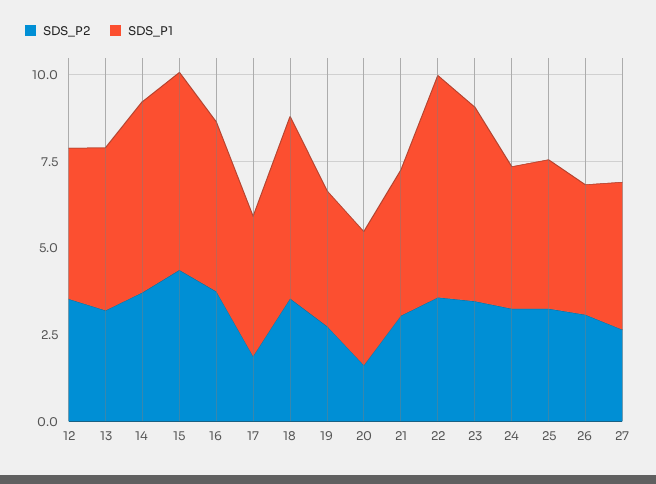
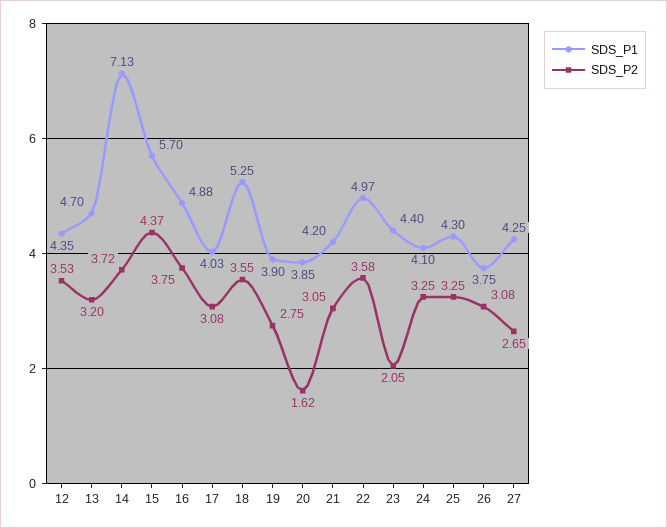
  {
    "SDS_P2": {
      "12": 3.53,
      "13": 3.2,
      "14": 3.72,
      "15": 4.37,
      "16": 3.75,
-     "17": 2,
+     "17": 3.08,
      "18": 3.55,
      "19": 2.75,
      "20": 1.62,
      "21": 3.05,
      "22": 3.58,
-     "23": 3.5,
+     "23": 2.05,
      "24": 3.25,
      "25": 3.25,
      "26": 3.08,
      "27": 2.65
    },
    "SDS_P1": {
      "12": 4.35,
      "13": 4.7,
-     "14": 5.5,
+     "14": 7.13,
      "15": 5.7,
      "16": 4.88,
      "17": 4.03,
      "18": 5.25,
      "19": 3.9,
      "20": 3.85,
      "21": 4.2,
-     "22": 6.5,
+     "22": 4.97,
-     "23": 5.5,
+     "23": 4.4,
      "24": 4.1,
      "25": 4.3,
      "26": 3.75,
      "27": 4.25
    }
  }

